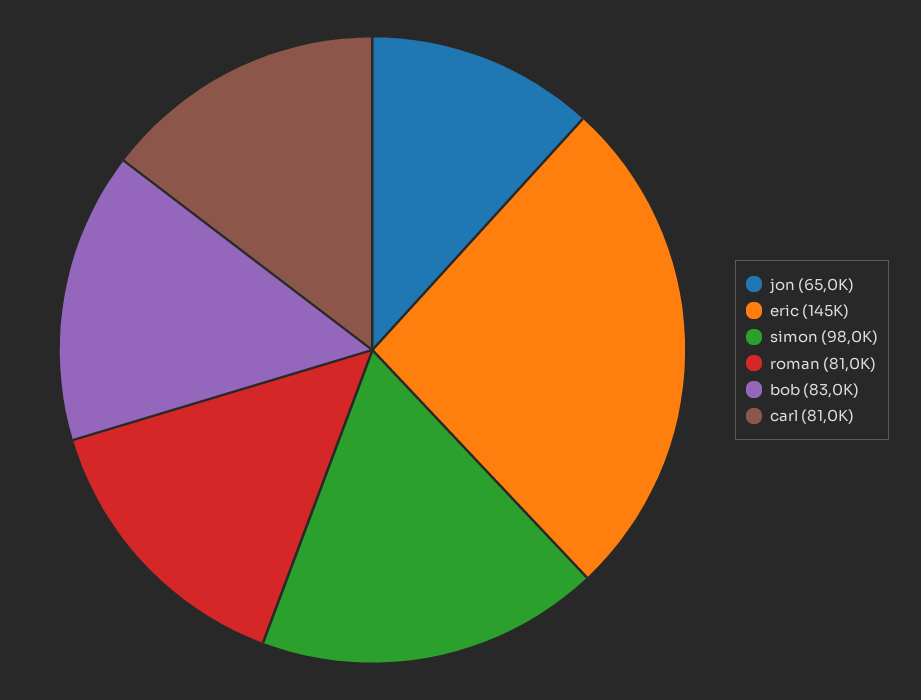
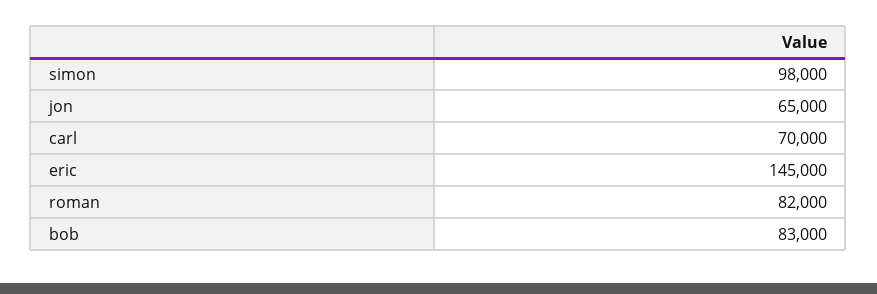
  {
    "jon": 65000,
    "eric": 145000,
    "simon": 98000,
-   "roman": 81000,
+   "roman": 82000,
    "bob": 83000,
-   "carl": 81000
+   "carl": 70000
  }

